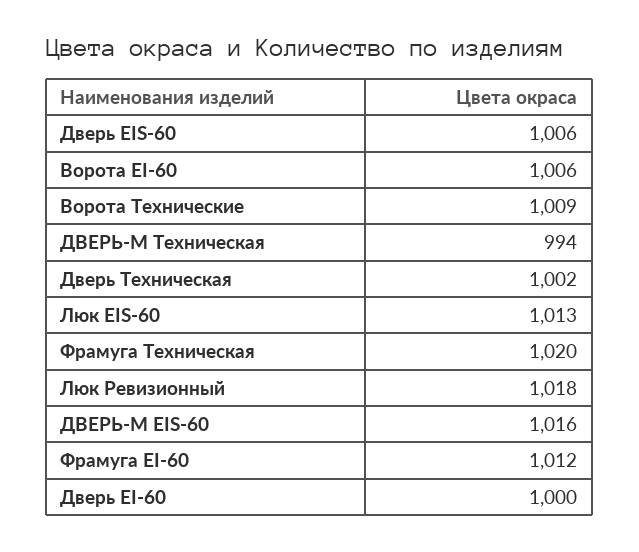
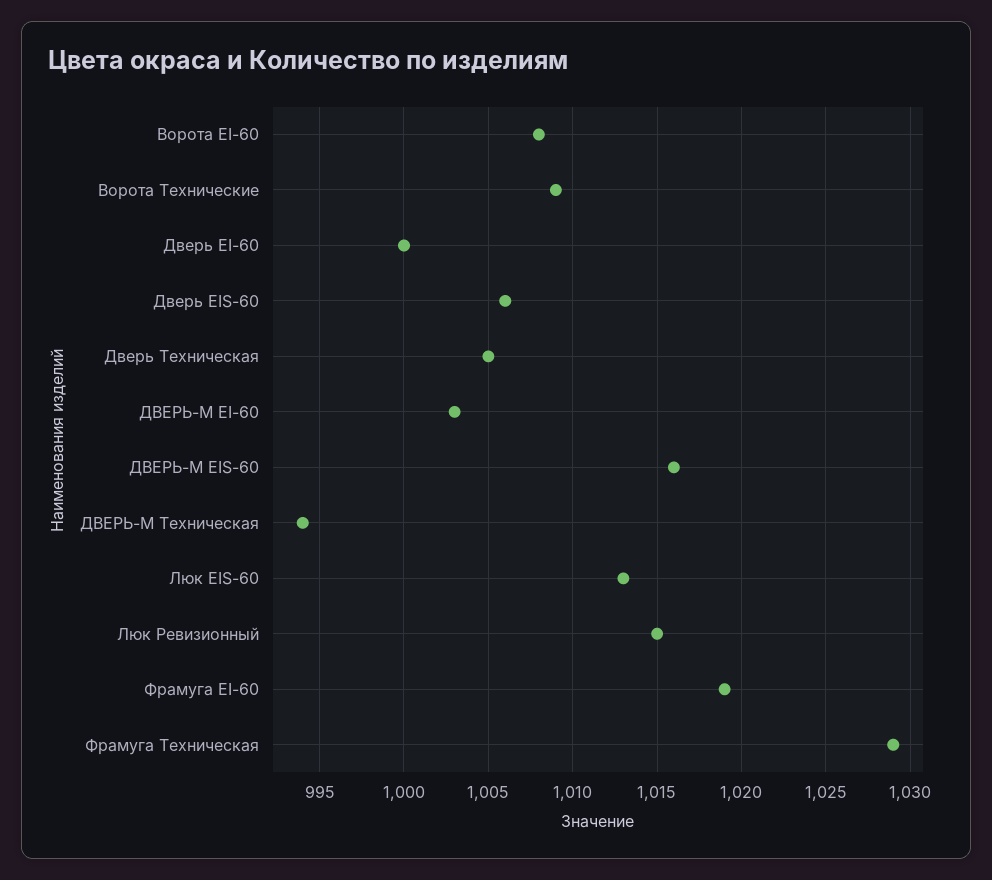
  {
    "Дверь EIS-60": 1006,
-   "Ворота EI-60": 1006,
+   "Ворота EI-60": 1008,
    "Ворота Технические": 1009,
    "ДВЕРЬ-М Техническая": 994,
-   "Дверь Техническая": 1002,
+   "Дверь Техническая": 1005,
    "Люк EIS-60": 1013,
-   "Фрамуга Техническая": 1020,
+   "Фрамуга Техническая": 1029,
-   "Люк Ревизионный": 1018,
+   "Люк Ревизионный": 1015,
    "ДВЕРЬ-М EIS-60": 1016,
-   "Фрамуга EI-60": 1012,
+   "Фрамуга EI-60": 1019,
-   "Дверь EI-60": 1000
+   "Дверь EI-60": 1000,
+   "ДВЕРЬ-М EI-60": 1003
  }

